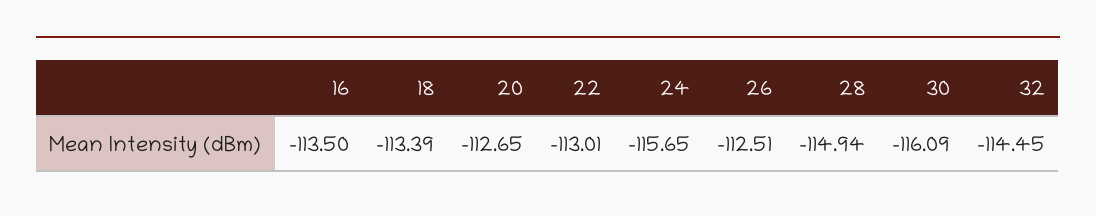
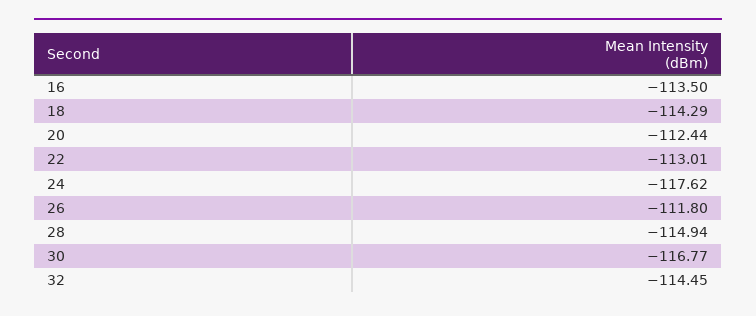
  {
    "16": -113.5,
-   "18": -113.39,
+   "18": -114.29,
-   "20": -112.65,
+   "20": -112.44,
    "22": -113.01,
-   "24": -115.65,
+   "24": -117.62,
-   "26": -112.51,
+   "26": -111.8,
    "28": -114.94,
-   "30": -116.09,
+   "30": -116.77,
    "32": -114.45
  }

